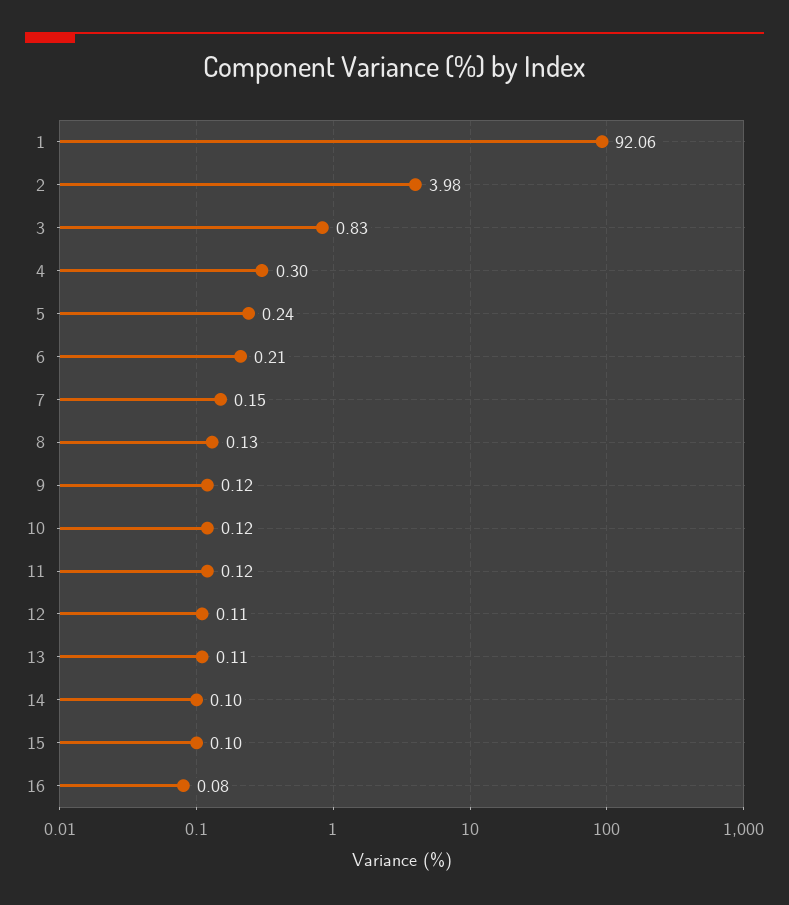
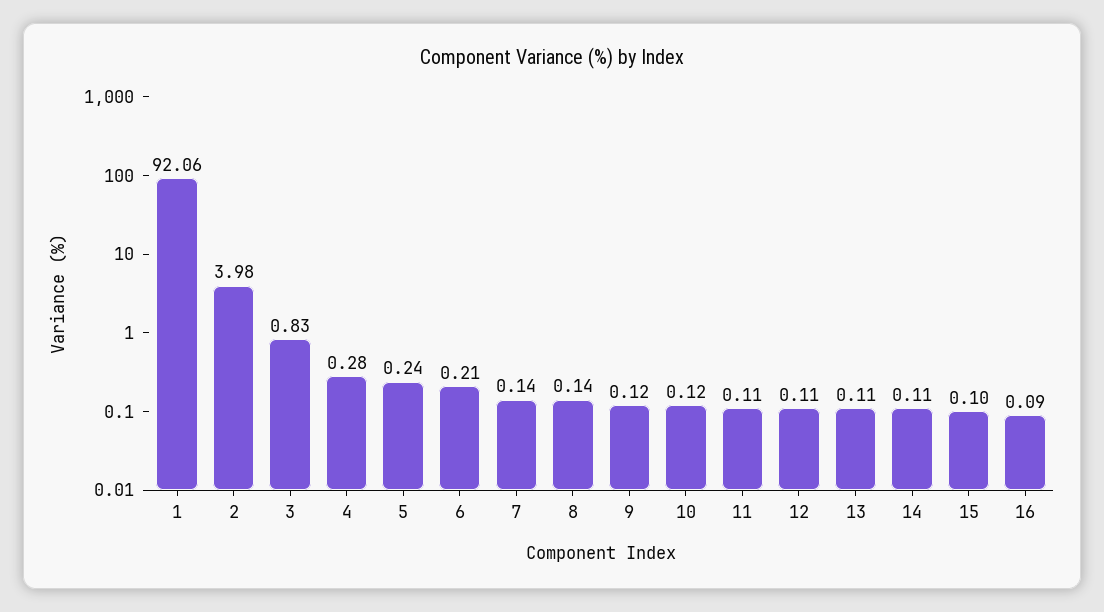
  {
    "1": 92.06,
    "2": 3.98,
    "3": 0.83,
-   "4": 0.3,
+   "4": 0.28,
    "5": 0.24,
    "6": 0.21,
-   "7": 0.15,
+   "7": 0.14,
-   "8": 0.13,
+   "8": 0.14,
    "9": 0.12,
    "10": 0.12,
-   "11": 0.12,
+   "11": 0.11,
    "12": 0.11,
    "13": 0.11,
-   "14": 0.1,
+   "14": 0.11,
    "15": 0.1,
-   "16": 0.08
+   "16": 0.09
  }

